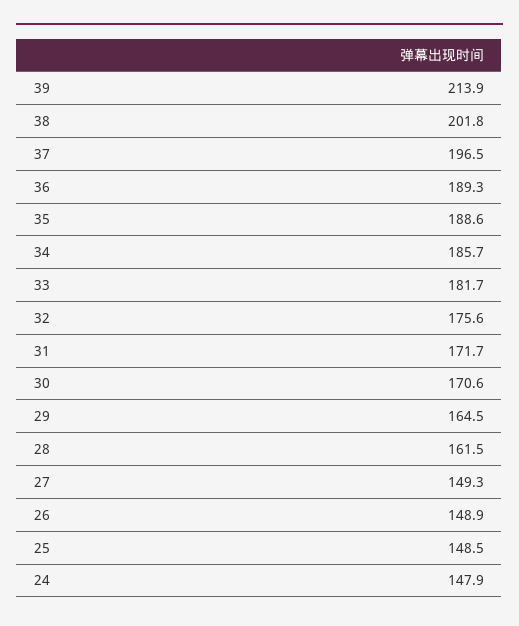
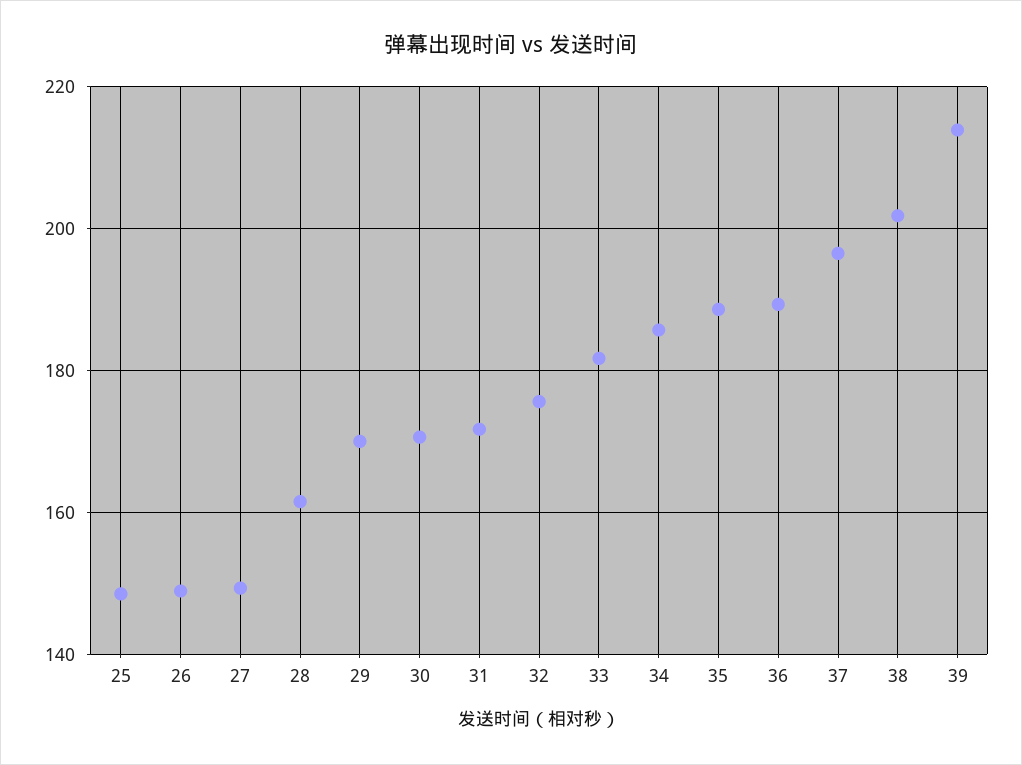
  {
    "39": 213.9,
    "38": 201.8,
    "37": 196.5,
    "36": 189.3,
    "35": 188.6,
    "34": 185.7,
    "33": 181.7,
    "32": 175.6,
    "31": 171.7,
    "30": 170.6,
-   "29": 164.5,
+   "29": 170,
    "28": 161.5,
    "27": 149.3,
    "26": 148.9,
-   "25": 148.5,
+   "25": 148.5
-   "24": 147.9
  }

